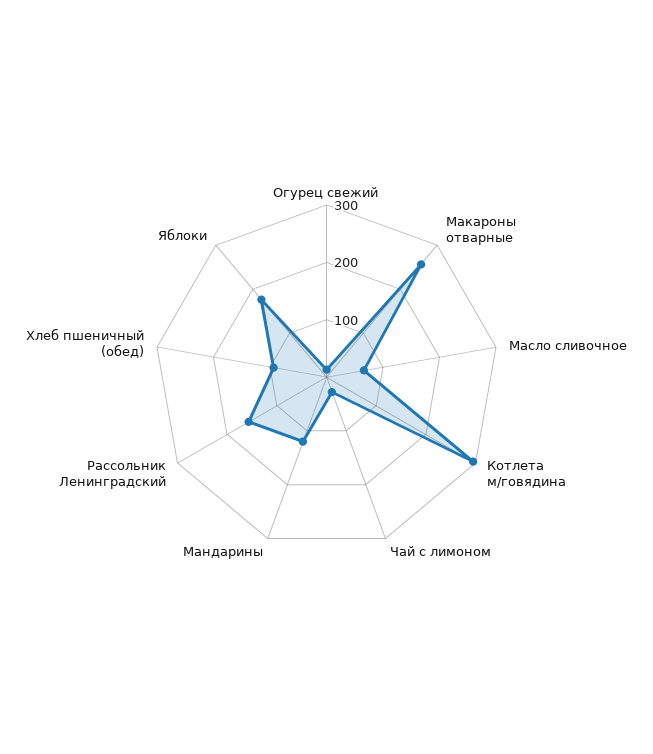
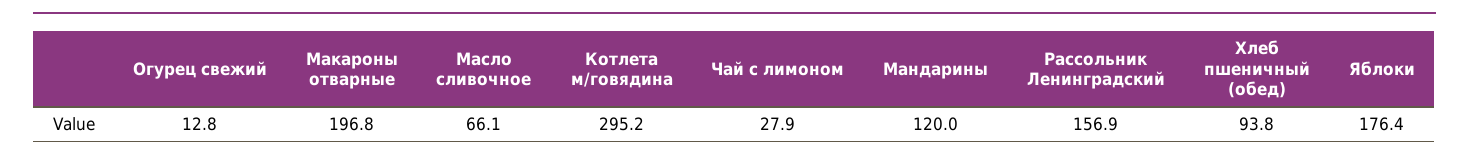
  {
    "Огурец свежий": 12.8,
-   "Макароны отварные": 260,
+   "Макароны отварные": 196.8,
    "Масло сливочное": 66.1,
    "Котлета м/говядина": 295.2,
    "Чай с лимоном": 27.9,
    "Мандарины": 120,
    "Рассольник Ленинградский": 156.9,
    "Хлеб пшеничный (обед)": 93.8,
    "Яблоки": 176.4
  }

